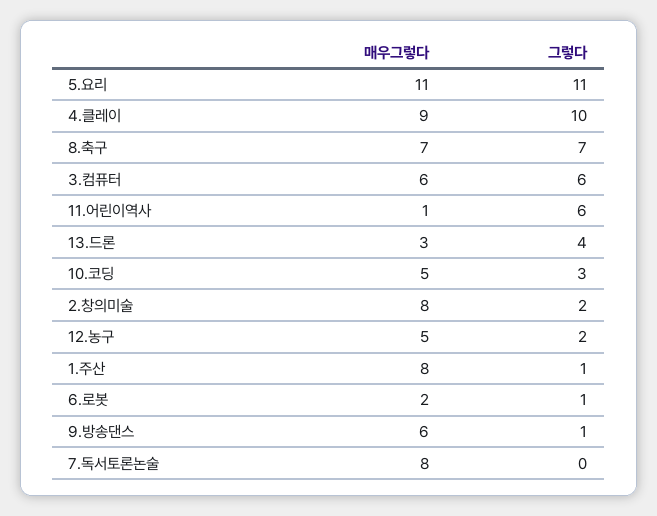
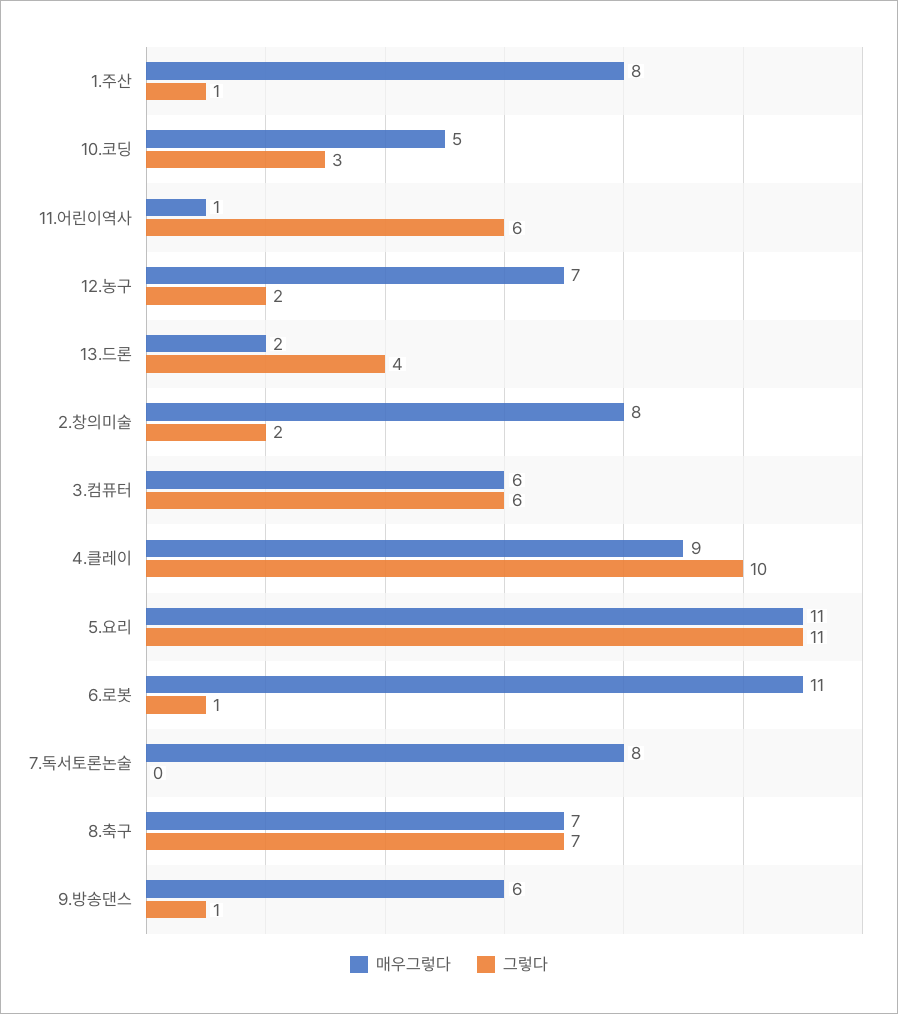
  {
    "매우그렇다": {
      "5.요리": 11,
      "4.클레이": 9,
      "8.축구": 7,
      "3.컴퓨터": 6,
      "11.어린이역사": 1,
-     "13.드론": 3,
+     "13.드론": 2,
      "10.코딩": 5,
      "2.창의미술": 8,
-     "12.농구": 5,
+     "12.농구": 7,
      "1.주산": 8,
-     "6.로봇": 2,
+     "6.로봇": 11,
      "9.방송댄스": 6,
      "7.독서토론논술": 8
    },
    "그렇다": {
      "5.요리": 11,
      "4.클레이": 10,
      "8.축구": 7,
      "3.컴퓨터": 6,
      "11.어린이역사": 6,
      "13.드론": 4,
      "10.코딩": 3,
      "2.창의미술": 2,
      "12.농구": 2,
      "1.주산": 1,
      "6.로봇": 1,
      "9.방송댄스": 1,
      "7.독서토론논술": 0
    }
  }

